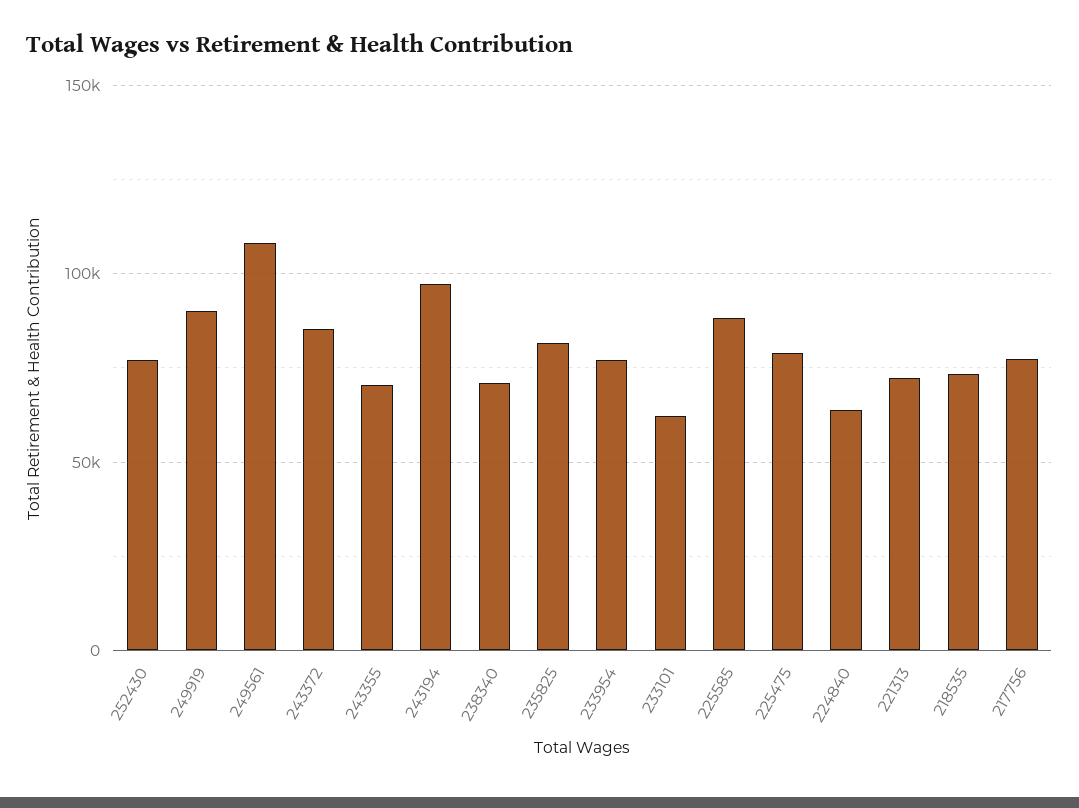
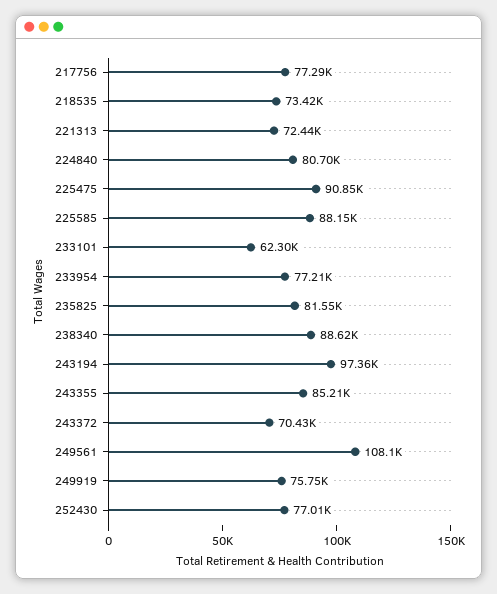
  {
    "252430": 77010,
-   "249919": 90000,
+   "249919": 75750,
    "249561": 108100,
-   "243372": 85000,
+   "243372": 70430,
-   "243355": 70000,
+   "243355": 85210,
    "243194": 97360,
-   "238340": 70000,
+   "238340": 88620,
    "235825": 81550,
    "233954": 77210,
    "233101": 62300,
    "225585": 88150,
-   "225475": 80000,
+   "225475": 90850,
-   "224840": 65000,
+   "224840": 80700,
    "221313": 72440,
    "218535": 73420,
    "217756": 77290
  }

